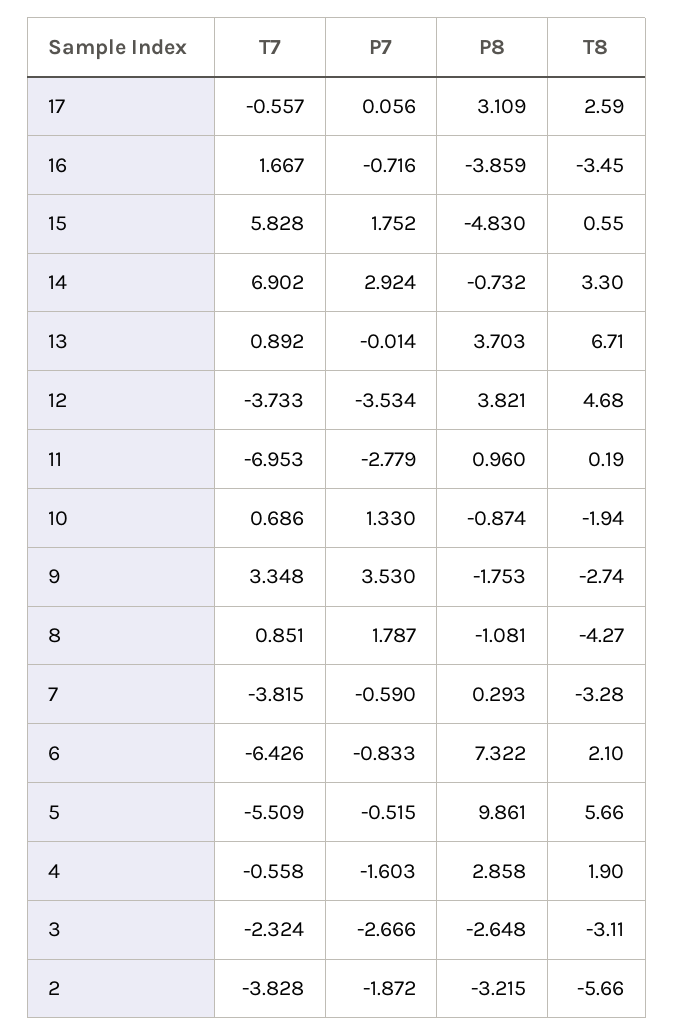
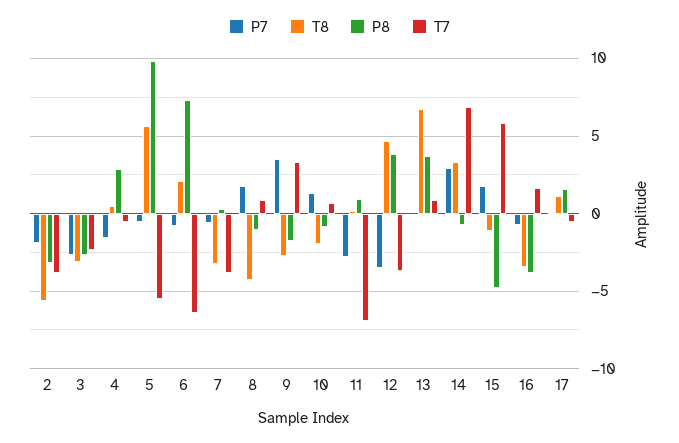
  {
    "T7": {
      "17": -0.557,
      "16": 1.667,
      "15": 5.828,
      "14": 6.902,
      "13": 0.892,
      "12": -3.733,
      "11": -6.953,
      "10": 0.686,
      "9": 3.348,
      "8": 0.851,
      "7": -3.815,
      "6": -6.426,
      "5": -5.509,
      "4": -0.558,
      "3": -2.324,
      "2": -3.828
    },
    "P7": {
      "17": 0.056,
      "16": -0.716,
      "15": 1.752,
      "14": 2.924,
      "13": -0.014,
      "12": -3.534,
      "11": -2.779,
      "10": 1.33,
      "9": 3.53,
      "8": 1.787,
      "7": -0.59,
      "6": -0.833,
      "5": -0.515,
      "4": -1.603,
      "3": -2.666,
      "2": -1.872
    },
    "P8": {
-     "17": 3.109,
+     "17": 1.5,
      "16": -3.859,
      "15": -4.83,
      "14": -0.732,
      "13": 3.703,
      "12": 3.821,
      "11": 0.96,
      "10": -0.874,
      "9": -1.753,
      "8": -1.081,
      "7": 0.293,
      "6": 7.322,
      "5": 9.861,
      "4": 2.858,
      "3": -2.648,
      "2": -3.215
    },
    "T8": {
-     "17": 2.59,
+     "17": 1,
      "16": -3.45,
-     "15": 0.55,
+     "15": -1,
      "14": 3.3,
      "13": 6.71,
      "12": 4.68,
      "11": 0.19,
      "10": -1.94,
      "9": -2.74,
      "8": -4.27,
      "7": -3.28,
      "6": 2.1,
      "5": 5.66,
-     "4": 1.9,
+     "4": 0.5,
      "3": -3.11,
      "2": -5.66
    }
  }

